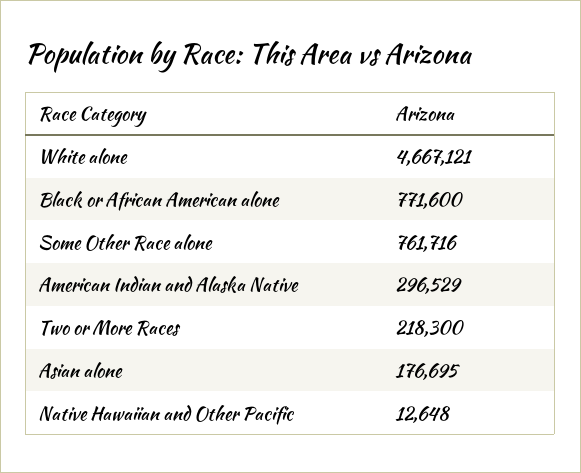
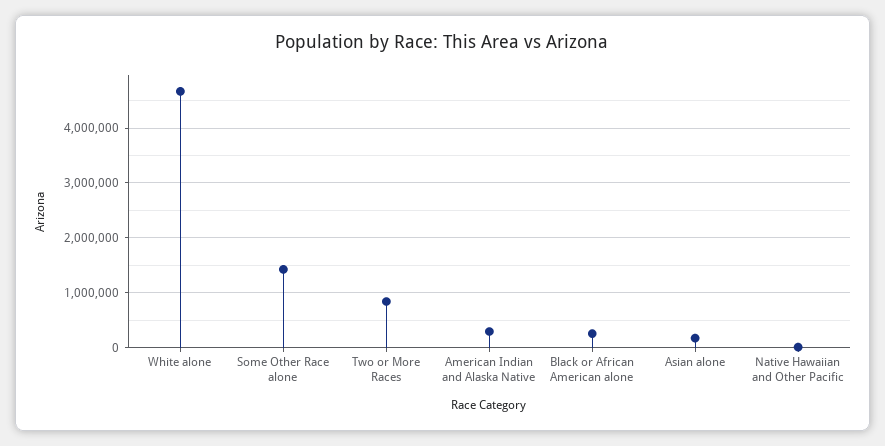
  {
    "White alone": 4667121,
-   "Black or African American alone": 771600,
+   "Black or African American alone": 200000,
-   "Some Other Race alone": 761716,
+   "Some Other Race alone": 1400000,
    "American Indian and Alaska Native": 296529,
-   "Two or More Races": 218300,
+   "Two or More Races": 800000,
    "Asian alone": 176695,
    "Native Hawaiian and Other Pacific": 12648
  }

